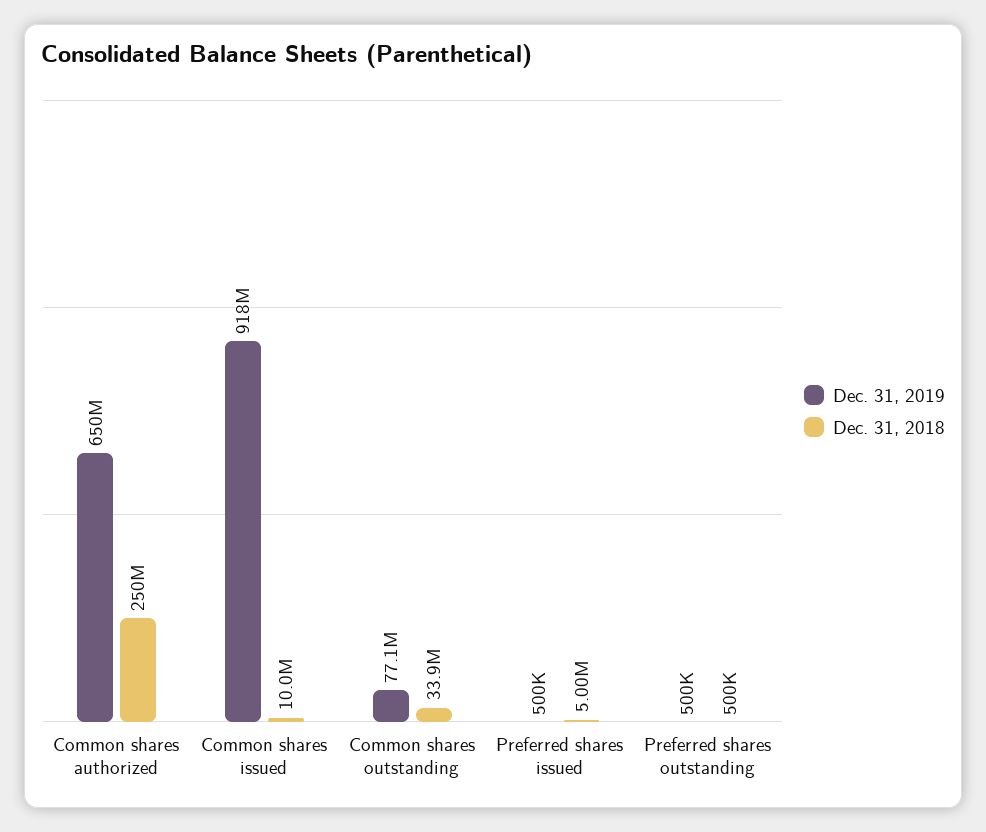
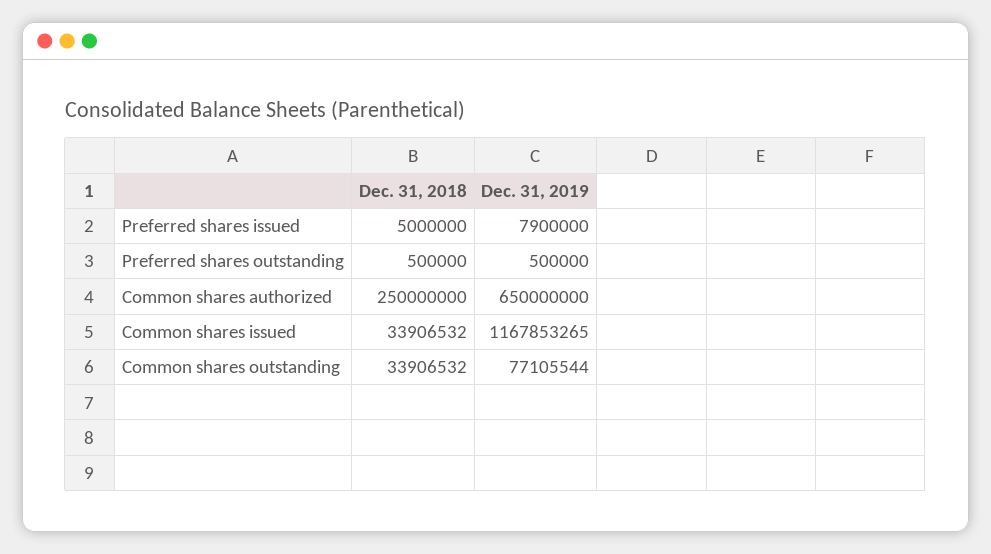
  {
    "Dec. 31, 2019": {
      "Common shares authorized": 650000000,
-     "Common shares issued": 918000000,
+     "Common shares issued": 1167853265,
      "Common shares outstanding": 77105544,
-     "Preferred shares issued": 500000,
+     "Preferred shares issued": 7900000,
      "Preferred shares outstanding": 500000
    },
    "Dec. 31, 2018": {
      "Common shares authorized": 250000000,
-     "Common shares issued": 10000000,
+     "Common shares issued": 33906532,
      "Common shares outstanding": 33906532,
      "Preferred shares issued": 5000000,
      "Preferred shares outstanding": 500000
    }
  }

